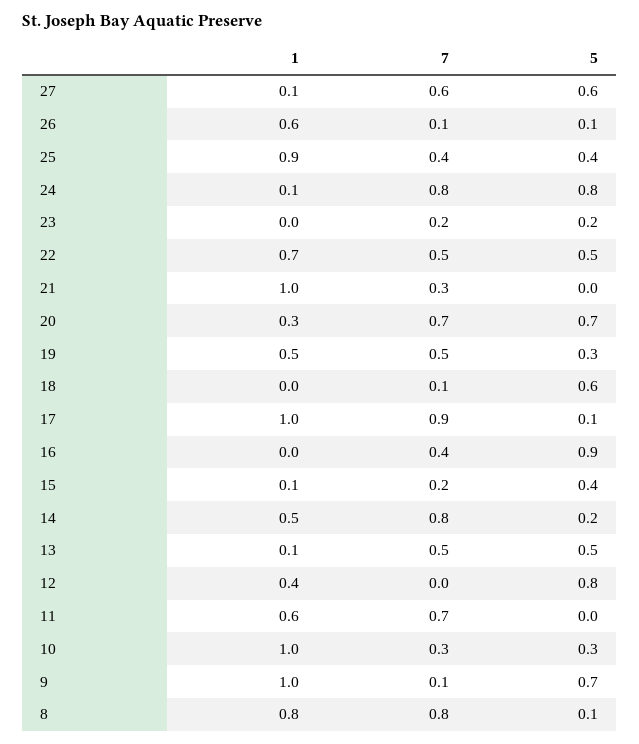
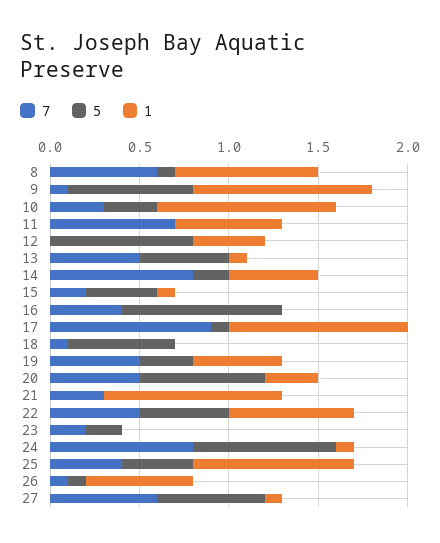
  {
    "1": {
      "27": 0.1,
      "26": 0.6,
      "25": 0.9,
      "24": 0.1,
      "23": 0,
      "22": 0.7,
      "21": 1,
      "20": 0.3,
      "19": 0.5,
      "18": 0,
      "17": 1,
      "16": 0,
      "15": 0.1,
      "14": 0.5,
      "13": 0.1,
      "12": 0.4,
      "11": 0.6,
      "10": 1,
      "9": 1,
      "8": 0.8
    },
    "7": {
      "27": 0.6,
      "26": 0.1,
      "25": 0.4,
      "24": 0.8,
      "23": 0.2,
      "22": 0.5,
      "21": 0.3,
-     "20": 0.7,
+     "20": 0.5,
      "19": 0.5,
      "18": 0.1,
      "17": 0.9,
      "16": 0.4,
      "15": 0.2,
      "14": 0.8,
      "13": 0.5,
      "12": 0,
      "11": 0.7,
      "10": 0.3,
      "9": 0.1,
-     "8": 0.8
+     "8": 0.6
    },
    "5": {
      "27": 0.6,
      "26": 0.1,
      "25": 0.4,
      "24": 0.8,
      "23": 0.2,
      "22": 0.5,
      "21": 0,
      "20": 0.7,
      "19": 0.3,
      "18": 0.6,
      "17": 0.1,
      "16": 0.9,
      "15": 0.4,
      "14": 0.2,
      "13": 0.5,
      "12": 0.8,
      "11": 0,
      "10": 0.3,
      "9": 0.7,
      "8": 0.1
    }
  }

